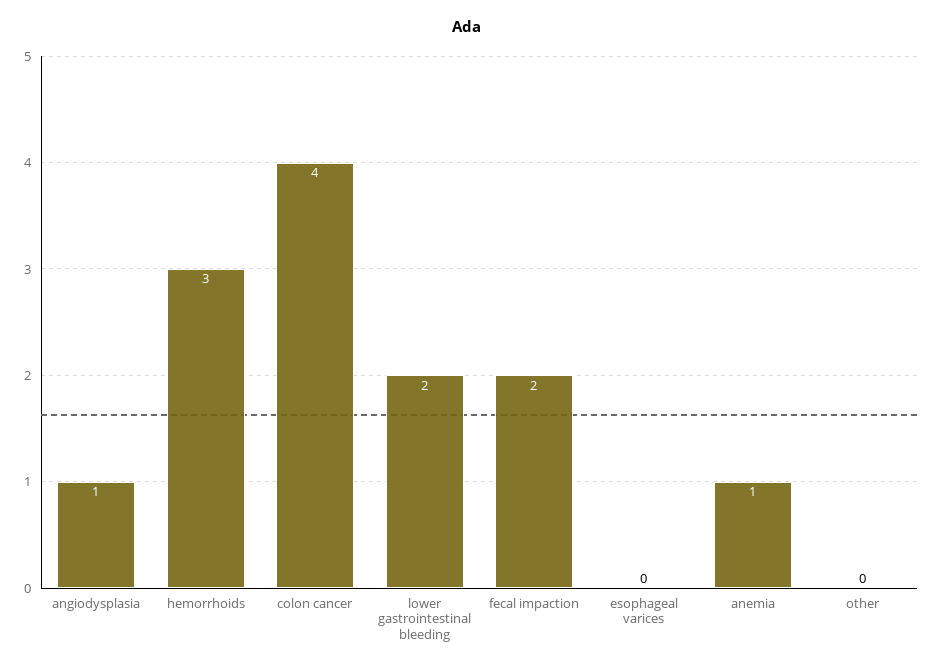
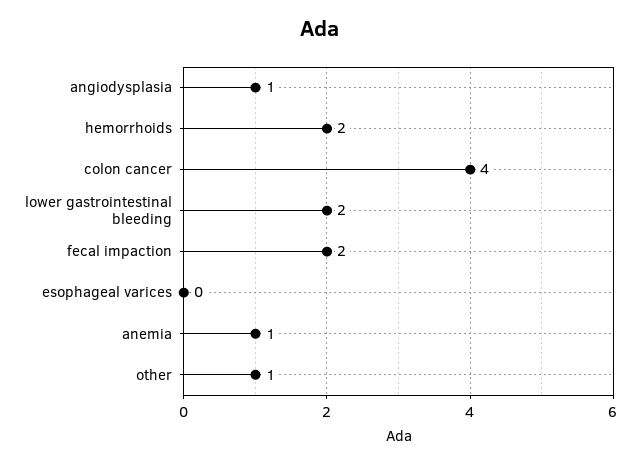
  {
    "angiodysplasia": 1,
-   "hemorrhoids": 3,
+   "hemorrhoids": 2,
    "colon cancer": 4,
    "lower gastrointestinal bleeding": 2,
    "fecal impaction": 2,
    "esophageal varices": 0,
    "anemia": 1,
-   "other": 0
+   "other": 1
  }

